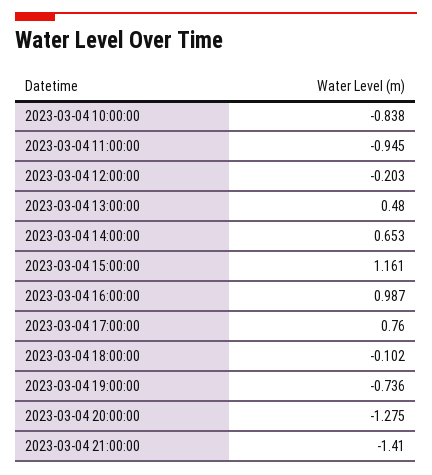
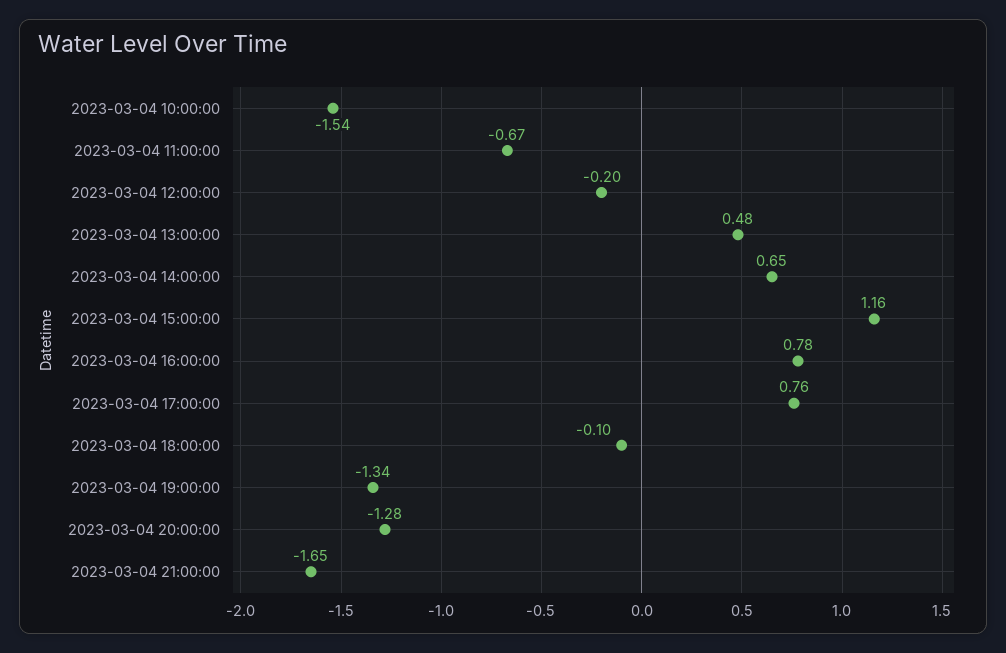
  {
-   "2023-03-04 10:00:00": -0.838,
+   "2023-03-04 10:00:00": -1.54,
-   "2023-03-04 11:00:00": -0.945,
+   "2023-03-04 11:00:00": -0.67,
    "2023-03-04 12:00:00": -0.203,
    "2023-03-04 13:00:00": 0.48,
    "2023-03-04 14:00:00": 0.653,
    "2023-03-04 15:00:00": 1.161,
-   "2023-03-04 16:00:00": 0.987,
+   "2023-03-04 16:00:00": 0.78,
    "2023-03-04 17:00:00": 0.76,
    "2023-03-04 18:00:00": -0.102,
-   "2023-03-04 19:00:00": -0.736,
+   "2023-03-04 19:00:00": -1.34,
    "2023-03-04 20:00:00": -1.275,
-   "2023-03-04 21:00:00": -1.41
+   "2023-03-04 21:00:00": -1.65
  }

